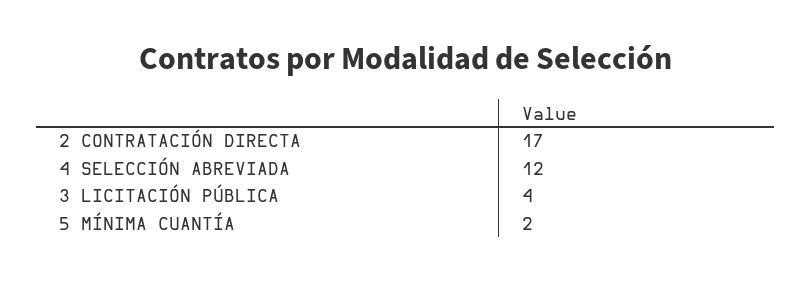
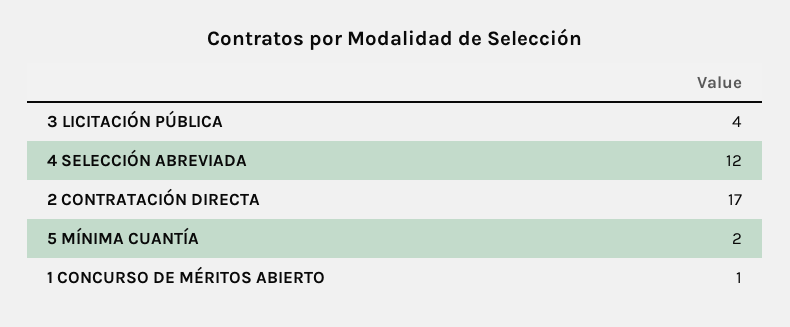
  {
    "2 CONTRATACIÓN DIRECTA": 17,
    "4 SELECCIÓN ABREVIADA": 12,
    "3 LICITACIÓN PÚBLICA": 4,
-   "5 MÍNIMA CUANTÍA": 2
+   "5 MÍNIMA CUANTÍA": 2,
+   "1 CONCURSO DE MÉRITOS ABIERTO": 1
  }

